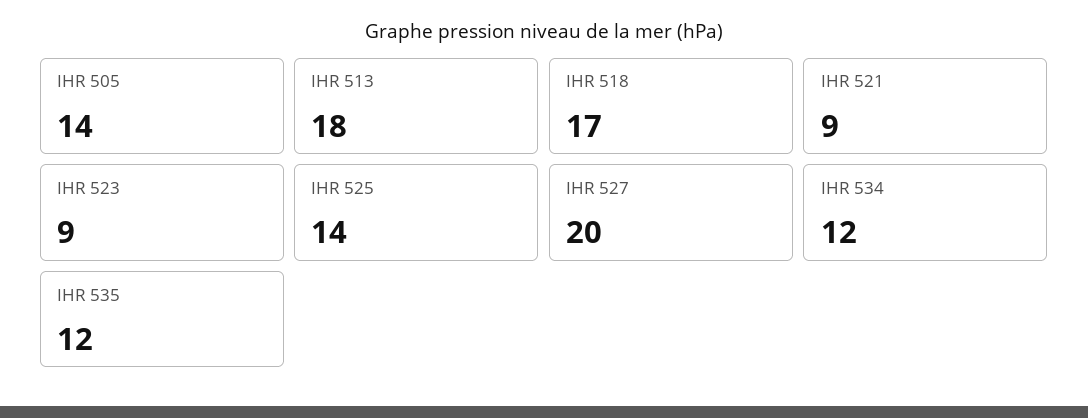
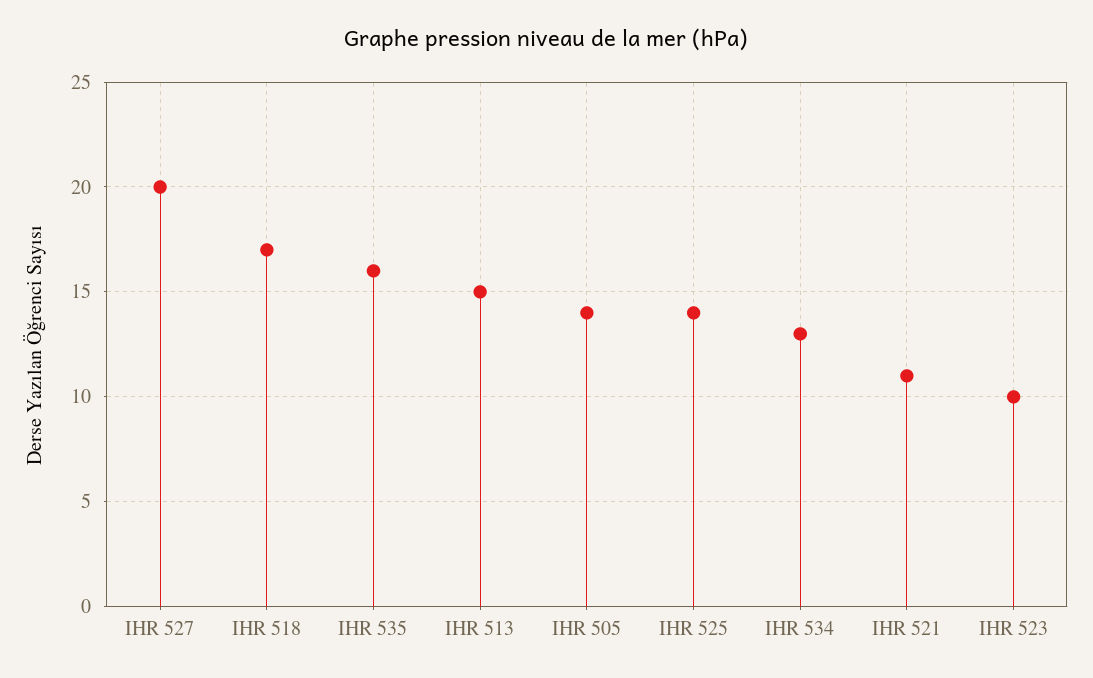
  {
    "IHR 505": 14,
-   "IHR 513": 18,
+   "IHR 513": 15,
    "IHR 518": 17,
-   "IHR 521": 9,
+   "IHR 521": 11,
-   "IHR 523": 9,
+   "IHR 523": 10,
    "IHR 525": 14,
    "IHR 527": 20,
-   "IHR 534": 12,
+   "IHR 534": 13,
-   "IHR 535": 12
+   "IHR 535": 16
  }

